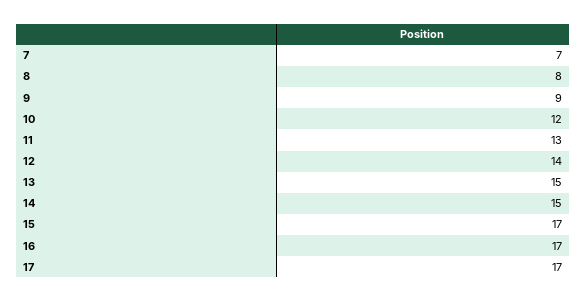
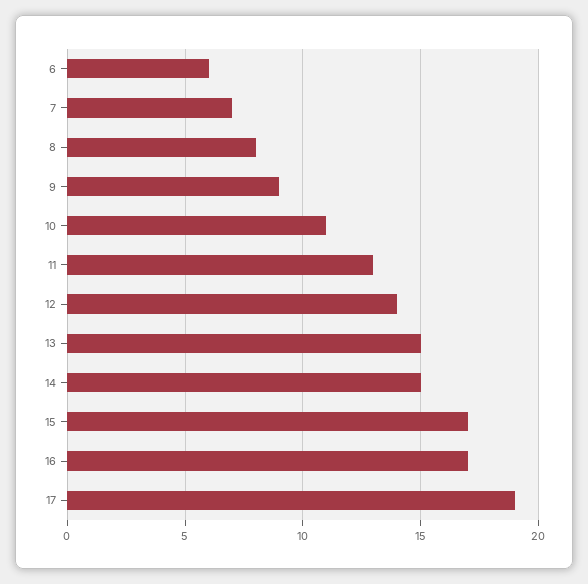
  {
    "7": 7,
    "8": 8,
    "9": 9,
-   "10": 12,
+   "10": 11,
    "11": 13,
    "12": 14,
    "13": 15,
    "14": 15,
    "15": 17,
    "16": 17,
-   "17": 17
+   "17": 19,
+   "6": 6
  }

